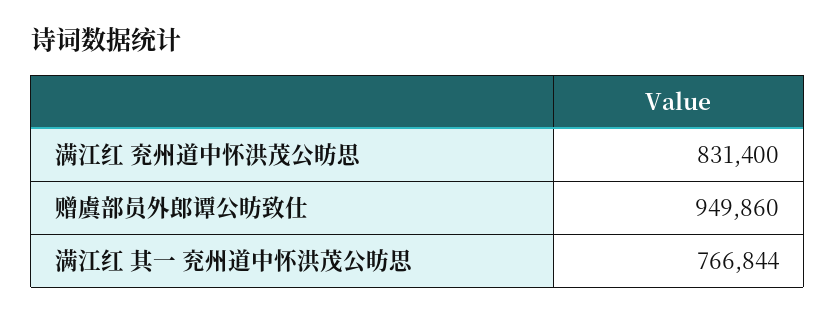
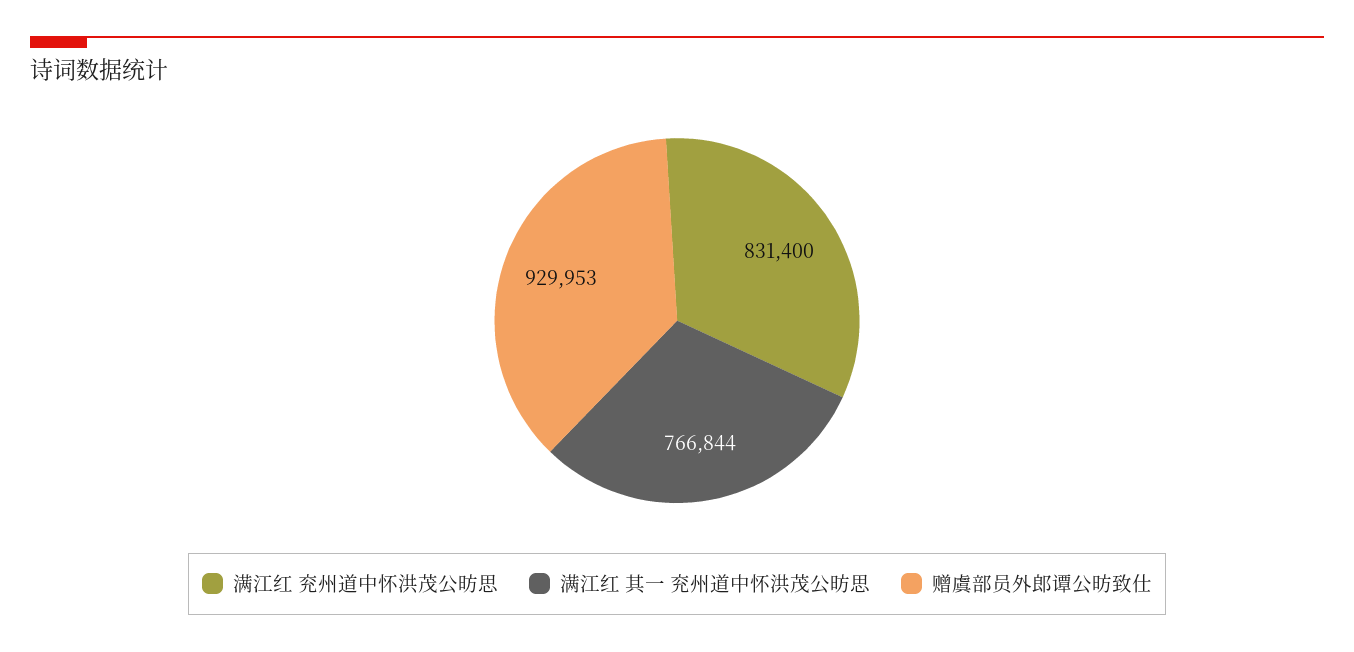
  {
    "满江红 兖州道中怀洪茂公昉思": 831400,
-   "赠虞部员外郎谭公昉致仕": 949860,
+   "赠虞部员外郎谭公昉致仕": 929953,
    "满江红 其一 兖州道中怀洪茂公昉思": 766844
  }

